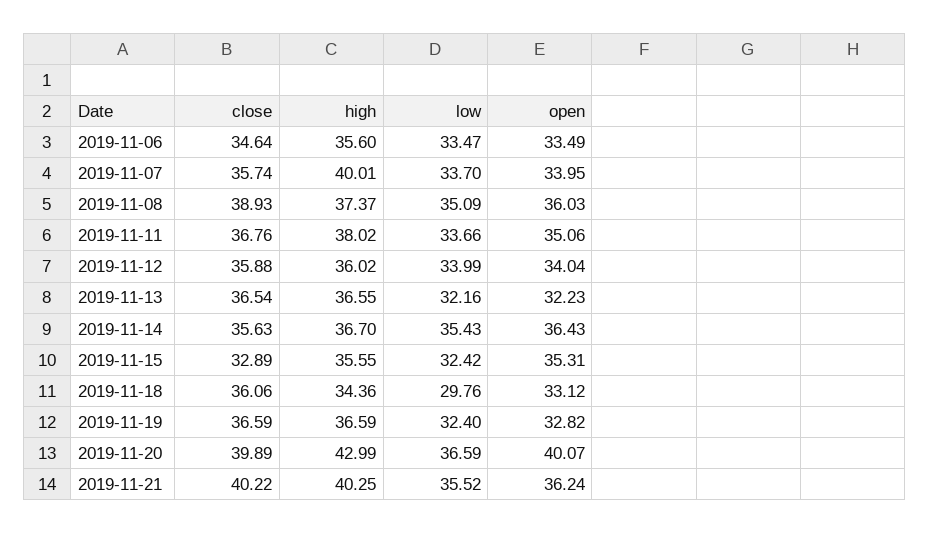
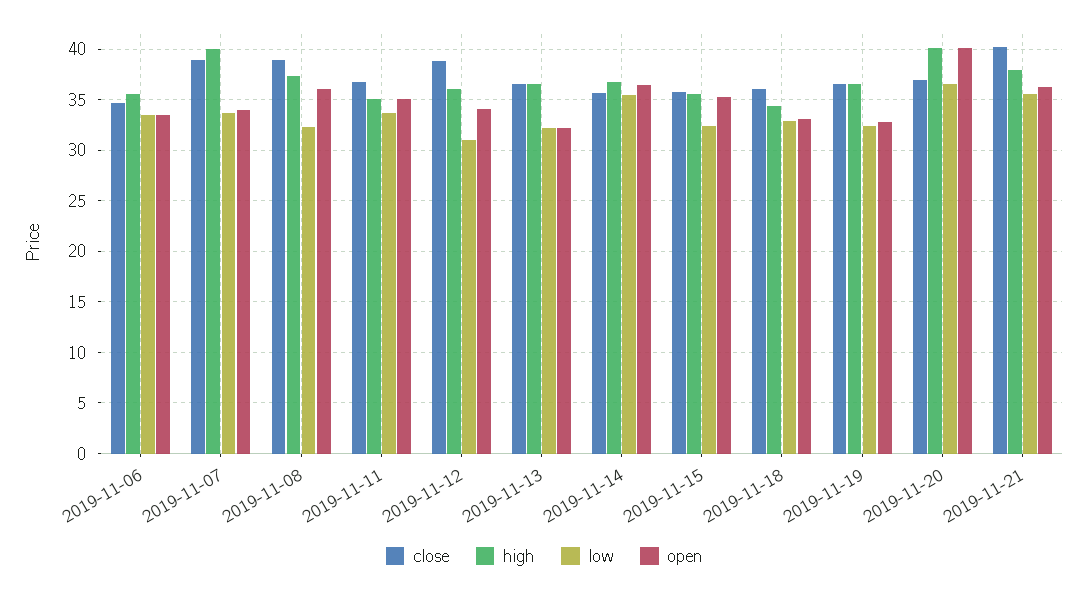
  {
    "close": {
      "2019-11-06": 34.64,
-     "2019-11-07": 35.74,
+     "2019-11-07": 39,
      "2019-11-08": 38.93,
      "2019-11-11": 36.76,
-     "2019-11-12": 35.88,
+     "2019-11-12": 39,
      "2019-11-13": 36.54,
      "2019-11-14": 35.63,
-     "2019-11-15": 32.89,
+     "2019-11-15": 36,
      "2019-11-18": 36.06,
      "2019-11-19": 36.59,
-     "2019-11-20": 39.89,
+     "2019-11-20": 37,
      "2019-11-21": 40.22
    },
    "high": {
      "2019-11-06": 35.6,
      "2019-11-07": 40.01,
      "2019-11-08": 37.37,
-     "2019-11-11": 38.02,
+     "2019-11-11": 35,
      "2019-11-12": 36.02,
      "2019-11-13": 36.55,
      "2019-11-14": 36.7,
      "2019-11-15": 35.55,
      "2019-11-18": 34.36,
      "2019-11-19": 36.59,
-     "2019-11-20": 42.99,
+     "2019-11-20": 40,
-     "2019-11-21": 40.25
+     "2019-11-21": 38
    },
    "low": {
      "2019-11-06": 33.47,
      "2019-11-07": 33.7,
-     "2019-11-08": 35.09,
+     "2019-11-08": 32,
      "2019-11-11": 33.66,
-     "2019-11-12": 33.99,
+     "2019-11-12": 31,
      "2019-11-13": 32.16,
      "2019-11-14": 35.43,
      "2019-11-15": 32.42,
-     "2019-11-18": 29.76,
+     "2019-11-18": 33,
      "2019-11-19": 32.4,
      "2019-11-20": 36.59,
      "2019-11-21": 35.52
    },
    "open": {
      "2019-11-06": 33.49,
      "2019-11-07": 33.95,
      "2019-11-08": 36.03,
      "2019-11-11": 35.06,
      "2019-11-12": 34.04,
      "2019-11-13": 32.23,
      "2019-11-14": 36.43,
      "2019-11-15": 35.31,
      "2019-11-18": 33.12,
      "2019-11-19": 32.82,
      "2019-11-20": 40.07,
      "2019-11-21": 36.24
    }
  }

